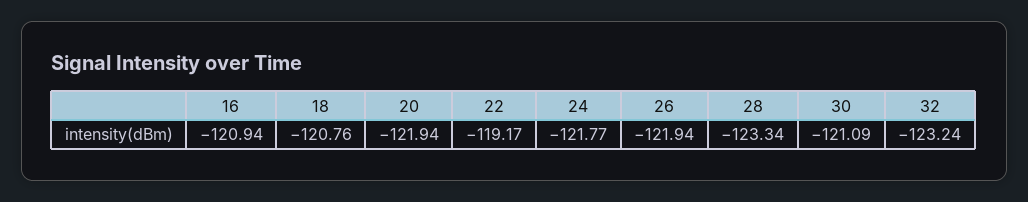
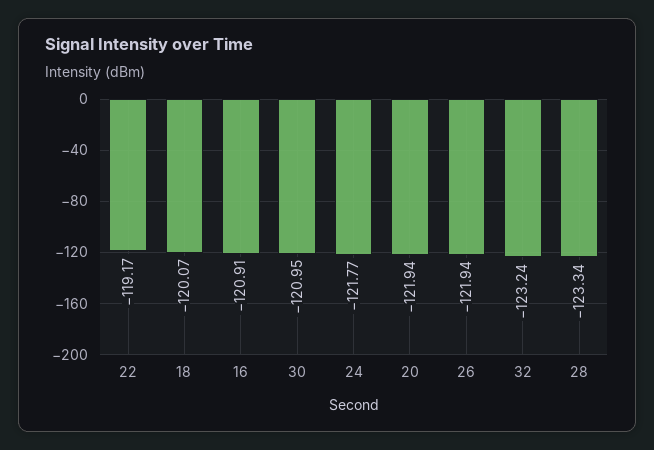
  {
-   "16": -120.94,
+   "16": -120.91,
-   "18": -120.76,
+   "18": -120.07,
    "20": -121.94,
    "22": -119.17,
    "24": -121.77,
    "26": -121.94,
    "28": -123.34,
-   "30": -121.09,
+   "30": -120.95,
    "32": -123.24
  }

